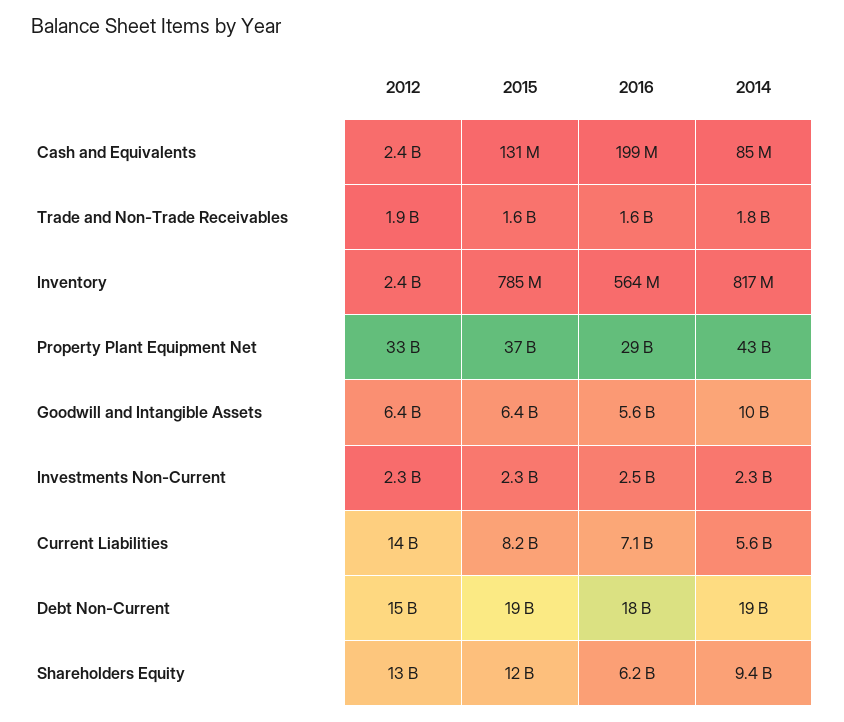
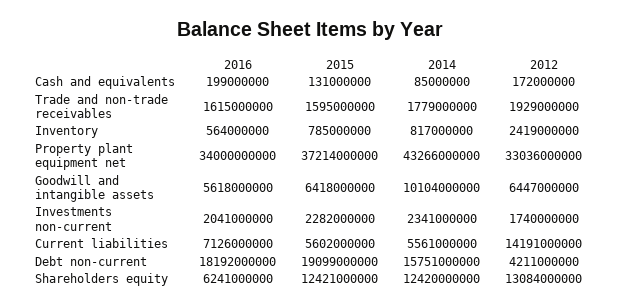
  {
    "2012": {
-     "Cash and Equivalents": 2400000000,
+     "Cash and Equivalents": 172000000,
      "Trade and Non-Trade Receivables": 1929000000,
      "Inventory": 2419000000,
      "Property Plant Equipment Net": 33036000000,
      "Goodwill and Intangible Assets": 6447000000,
-     "Investments Non-Current": 2300000000,
+     "Investments Non-Current": 1740000000,
      "Current Liabilities": 14191000000,
-     "Debt Non-Current": 15000000000,
+     "Debt Non-Current": 4211000000,
      "Shareholders Equity": 13084000000
    },
    "2015": {
      "Cash and Equivalents": 131000000,
      "Trade and Non-Trade Receivables": 1595000000,
      "Inventory": 785000000,
      "Property Plant Equipment Net": 37214000000,
      "Goodwill and Intangible Assets": 6418000000,
      "Investments Non-Current": 2282000000,
-     "Current Liabilities": 8200000000,
+     "Current Liabilities": 5602000000,
      "Debt Non-Current": 19099000000,
      "Shareholders Equity": 12421000000
    },
    "2016": {
      "Cash and Equivalents": 199000000,
      "Trade and Non-Trade Receivables": 1615000000,
      "Inventory": 564000000,
-     "Property Plant Equipment Net": 29000000000,
+     "Property Plant Equipment Net": 34000000000,
      "Goodwill and Intangible Assets": 5618000000,
-     "Investments Non-Current": 2500000000,
+     "Investments Non-Current": 2041000000,
      "Current Liabilities": 7126000000,
      "Debt Non-Current": 18192000000,
      "Shareholders Equity": 6241000000
    },
    "2014": {
      "Cash and Equivalents": 85000000,
      "Trade and Non-Trade Receivables": 1779000000,
      "Inventory": 817000000,
      "Property Plant Equipment Net": 43266000000,
      "Goodwill and Intangible Assets": 10104000000,
      "Investments Non-Current": 2341000000,
      "Current Liabilities": 5561000000,
-     "Debt Non-Current": 19000000000,
+     "Debt Non-Current": 15751000000,
-     "Shareholders Equity": 9400000000
+     "Shareholders Equity": 12420000000
    }
  }

